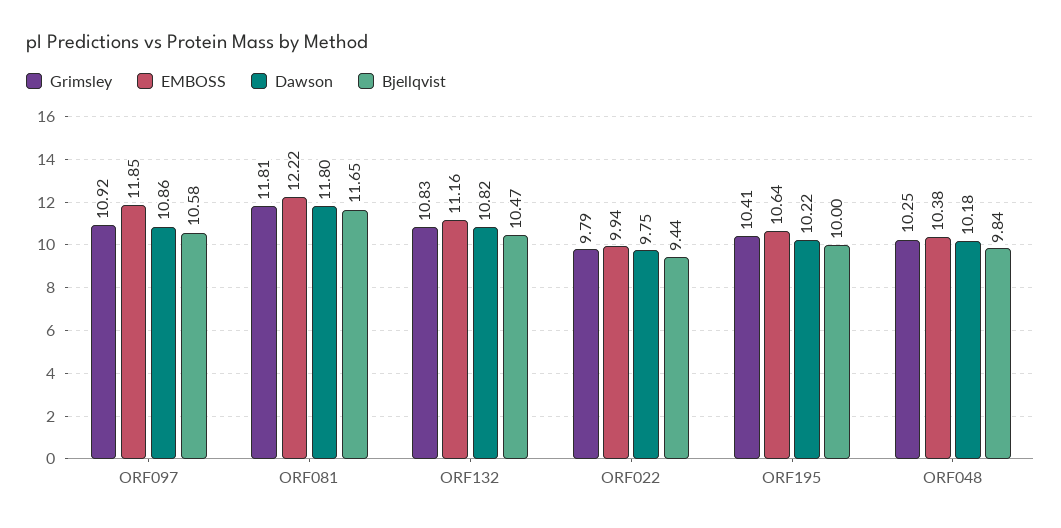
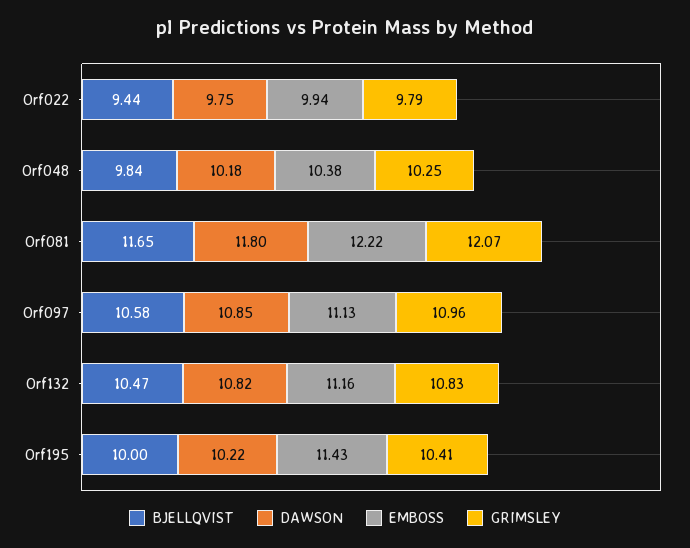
  {
    "Grimsley": {
-     "ORF097": 10.92,
+     "ORF097": 10.96,
-     "ORF081": 11.81,
+     "ORF081": 12.07,
      "ORF132": 10.83,
      "ORF022": 9.79,
      "ORF195": 10.41,
      "ORF048": 10.25
    },
    "EMBOSS": {
-     "ORF097": 11.85,
+     "ORF097": 11.13,
      "ORF081": 12.22,
      "ORF132": 11.16,
      "ORF022": 9.94,
-     "ORF195": 10.64,
+     "ORF195": 11.43,
      "ORF048": 10.38
    },
    "Dawson": {
-     "ORF097": 10.86,
+     "ORF097": 10.85,
      "ORF081": 11.8,
      "ORF132": 10.82,
      "ORF022": 9.75,
      "ORF195": 10.22,
      "ORF048": 10.18
    },
    "Bjellqvist": {
      "ORF097": 10.58,
      "ORF081": 11.65,
      "ORF132": 10.47,
      "ORF022": 9.44,
      "ORF195": 10,
      "ORF048": 9.84
    }
  }

